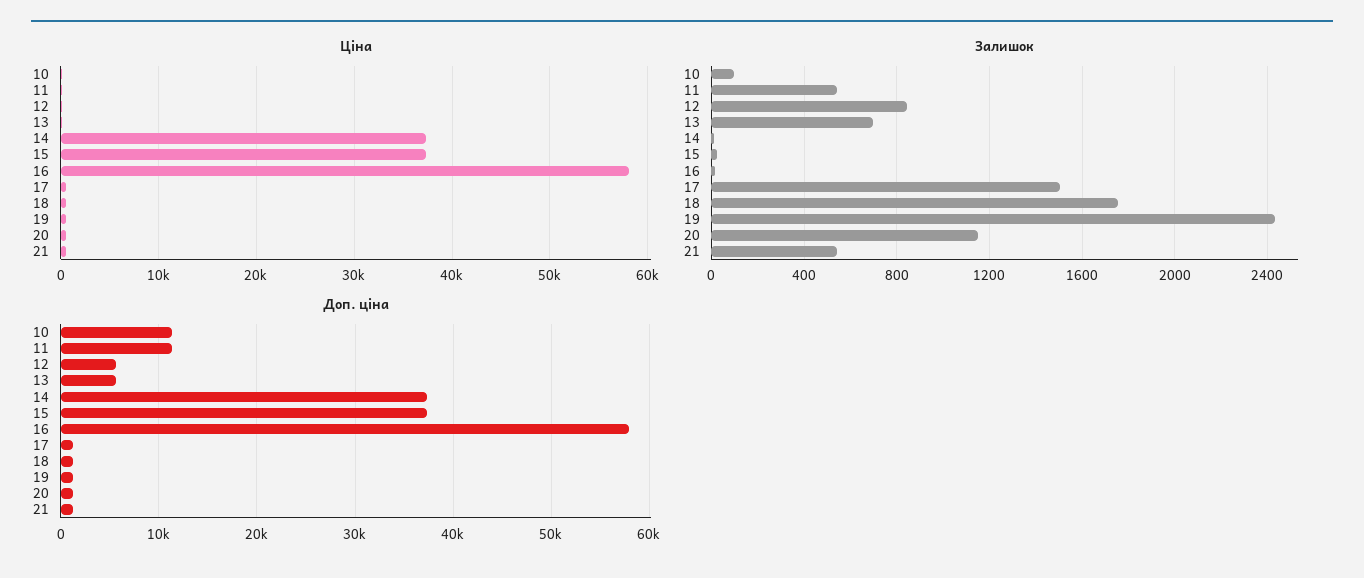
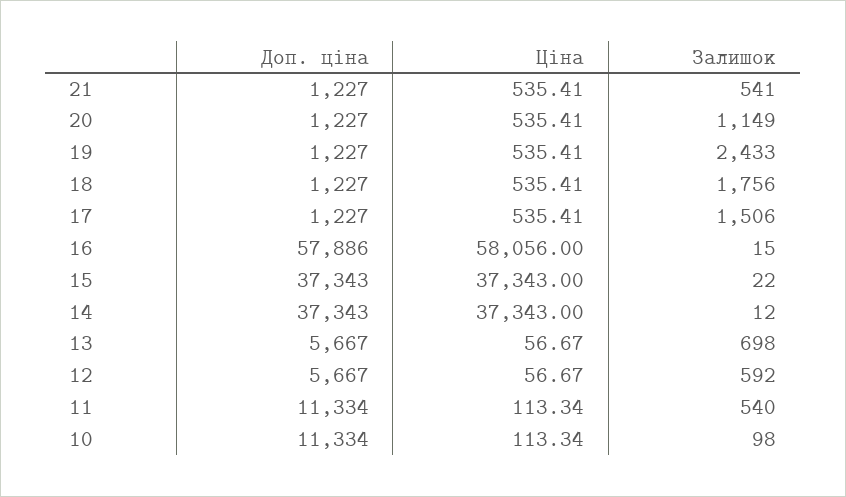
  {
    "Ціна": {
      "10": 113.34,
      "11": 113.34,
      "12": 56.67,
      "13": 56.67,
      "14": 37343,
      "15": 37343,
      "16": 58056,
      "17": 535.41,
      "18": 535.41,
      "19": 535.41,
      "20": 535.41,
      "21": 535.41
    },
    "Залишок": {
      "10": 98,
      "11": 540,
-     "12": 850,
+     "12": 592,
      "13": 698,
      "14": 12,
      "15": 22,
      "16": 15,
      "17": 1506,
      "18": 1756,
      "19": 2433,
      "20": 1149,
      "21": 541
    },
    "Доп. ціна": {
      "10": 11334,
      "11": 11334,
      "12": 5667,
      "13": 5667,
      "14": 37343,
      "15": 37343,
      "16": 57886,
      "17": 1227,
      "18": 1227,
      "19": 1227,
      "20": 1227,
      "21": 1227
    }
  }

